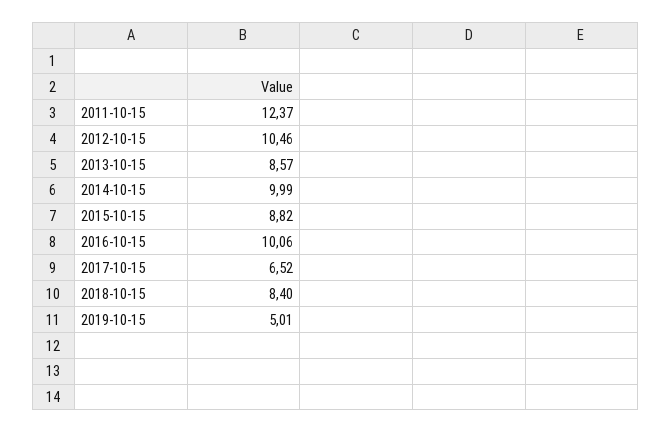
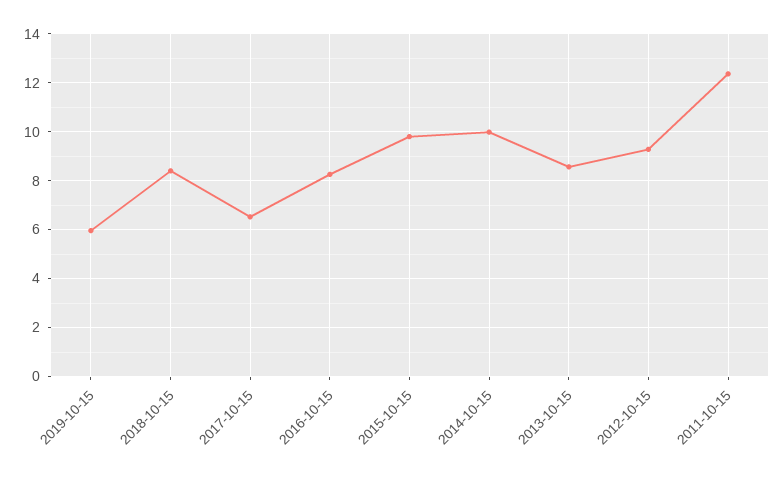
  {
    "2011-10-15": 12.37,
-   "2012-10-15": 10.46,
+   "2012-10-15": 9.25,
    "2013-10-15": 8.57,
    "2014-10-15": 9.99,
-   "2015-10-15": 8.82,
+   "2015-10-15": 9.75,
-   "2016-10-15": 10.06,
+   "2016-10-15": 8.25,
    "2017-10-15": 6.52,
    "2018-10-15": 8.4,
-   "2019-10-15": 5.01
+   "2019-10-15": 6
  }

